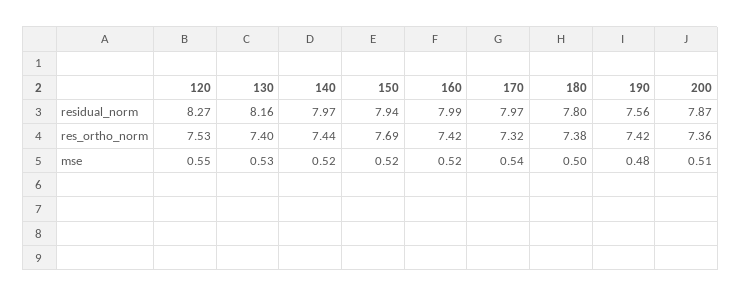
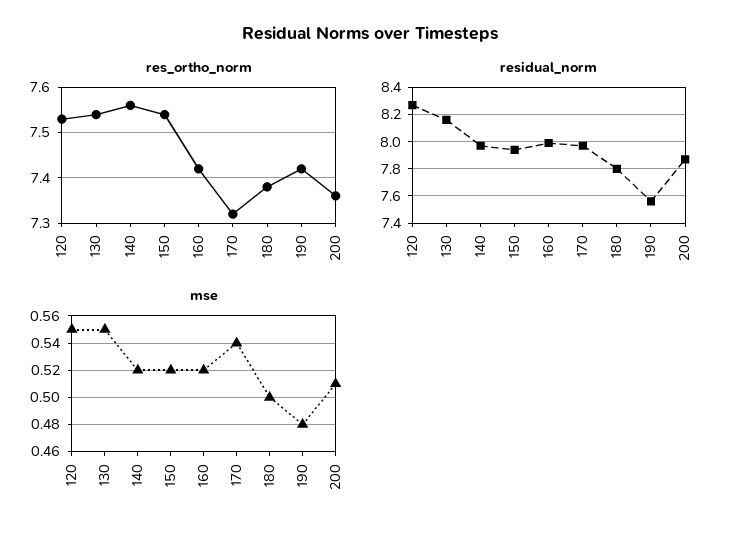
  {
    "residual_norm": {
      "120": 8.27,
      "130": 8.16,
      "140": 7.97,
      "150": 7.94,
      "160": 7.99,
      "170": 7.97,
      "180": 7.8,
      "190": 7.56,
      "200": 7.87
    },
    "res_ortho_norm": {
      "120": 7.53,
-     "130": 7.4,
+     "130": 7.55,
-     "140": 7.44,
+     "140": 7.55,
-     "150": 7.69,
+     "150": 7.55,
      "160": 7.42,
      "170": 7.32,
      "180": 7.38,
      "190": 7.42,
      "200": 7.36
    },
    "mse": {
      "120": 0.55,
-     "130": 0.53,
+     "130": 0.55,
      "140": 0.52,
      "150": 0.52,
      "160": 0.52,
      "170": 0.54,
      "180": 0.5,
      "190": 0.48,
      "200": 0.51
    }
  }

